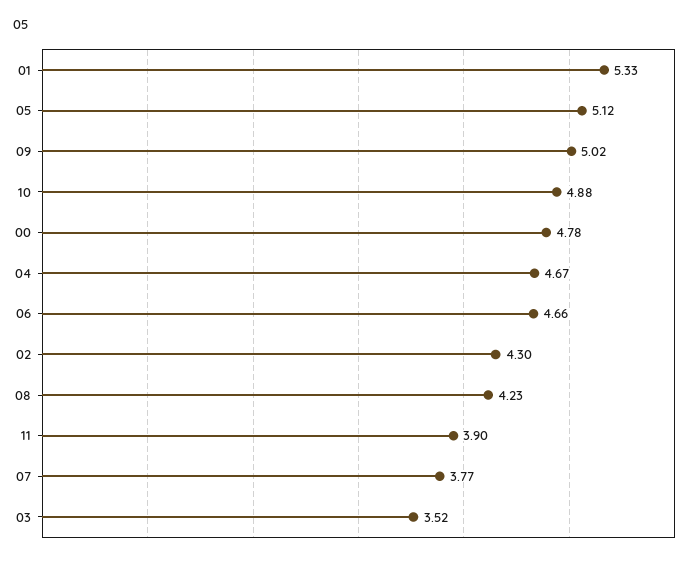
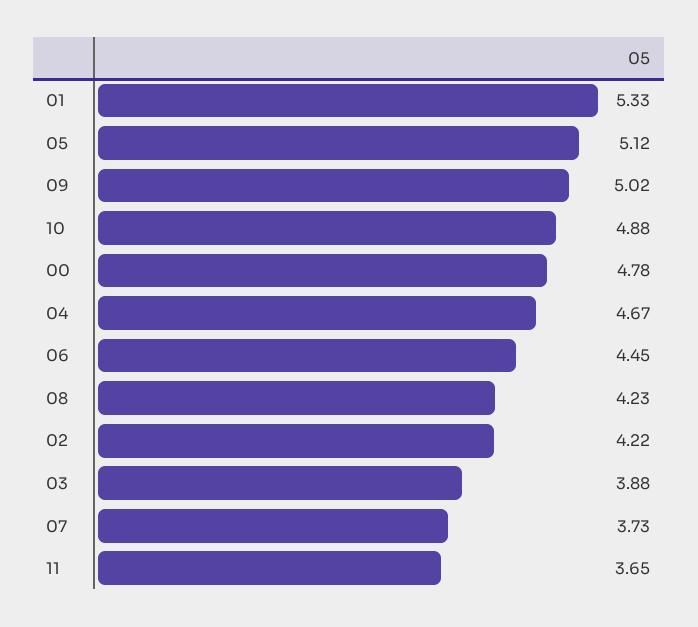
  {
    "01": 5.33,
    "05": 5.12,
    "09": 5.02,
    "10": 4.88,
    "00": 4.78,
    "04": 4.67,
-   "06": 4.66,
+   "06": 4.45,
-   "02": 4.3,
+   "02": 4.22,
    "08": 4.23,
-   "11": 3.9,
+   "11": 3.65,
-   "07": 3.77,
+   "07": 3.73,
-   "03": 3.52
+   "03": 3.88
  }

